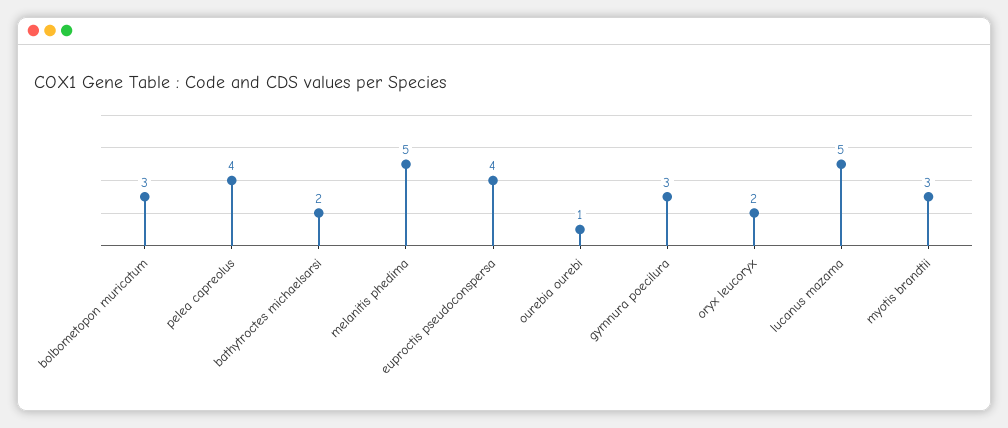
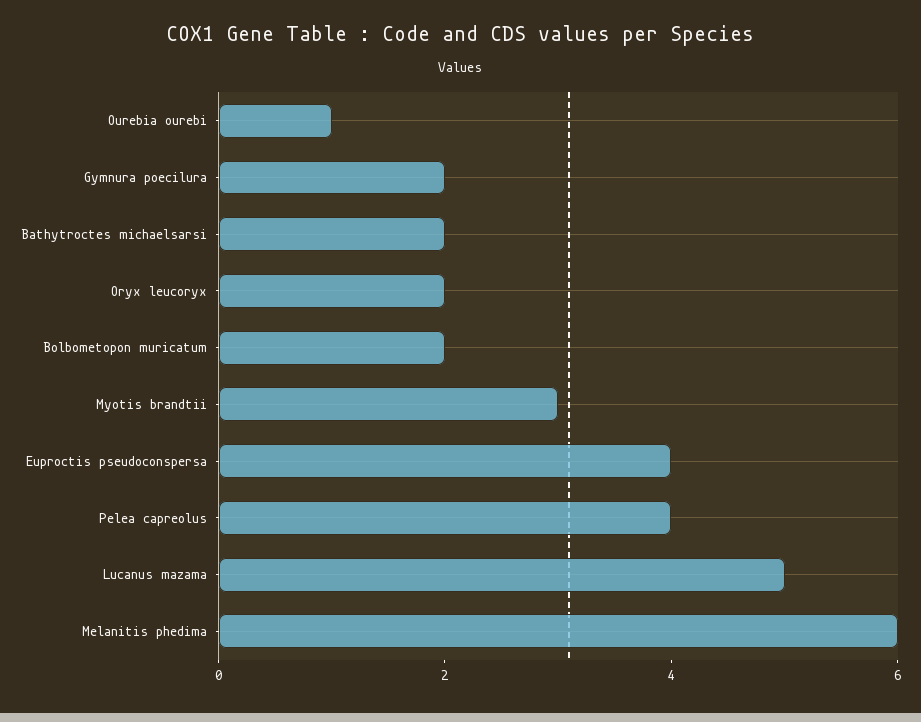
  {
-   "bolbometopon muricatum": 3,
+   "bolbometopon muricatum": 2,
    "pelea capreolus": 4,
    "bathytroctes michaelsarsi": 2,
-   "melanitis phedima": 5,
+   "melanitis phedima": 6,
    "euproctis pseudoconspersa": 4,
    "ourebia ourebi": 1,
-   "gymnura poecilura": 3,
+   "gymnura poecilura": 2,
    "oryx leucoryx": 2,
    "lucanus mazama": 5,
    "myotis brandtii": 3
  }

